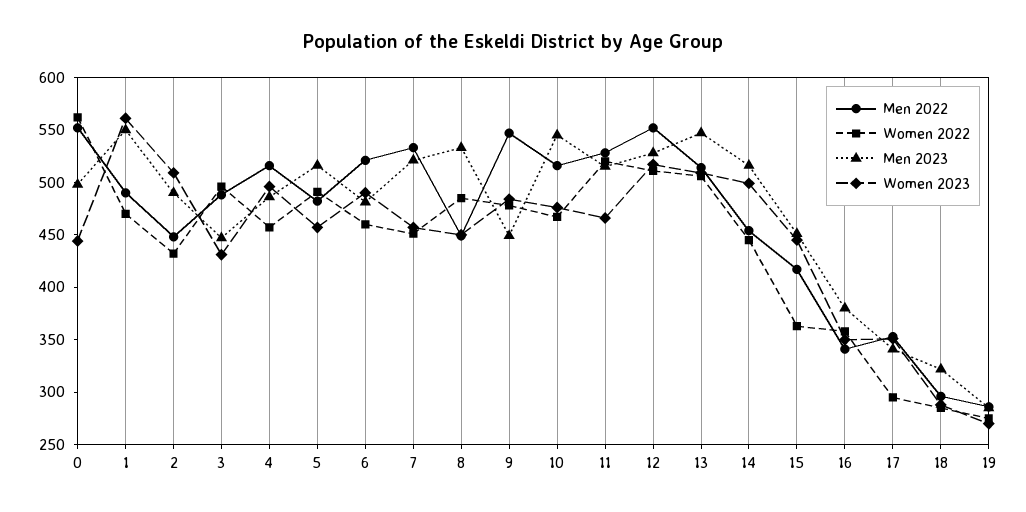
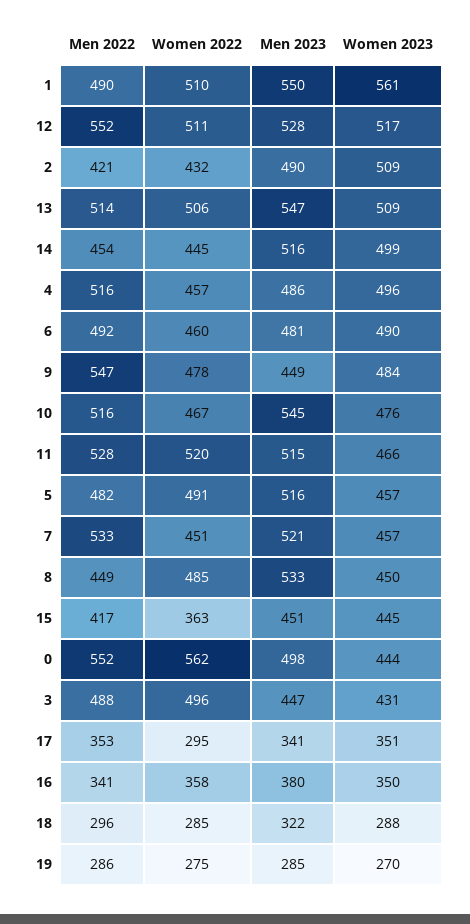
  {
    "Men 2022": {
      "0": 552,
      "1": 490,
-     "2": 450,
+     "2": 421,
      "3": 488,
      "4": 516,
      "5": 482,
-     "6": 520,
+     "6": 492,
      "7": 533,
      "8": 449,
      "9": 547,
      "10": 516,
      "11": 528,
      "12": 552,
      "13": 514,
      "14": 454,
      "15": 417,
      "16": 341,
      "17": 353,
      "18": 296,
      "19": 286
    },
    "Women 2022": {
      "0": 562,
-     "1": 470,
+     "1": 510,
      "2": 432,
      "3": 496,
      "4": 457,
      "5": 491,
      "6": 460,
      "7": 451,
      "8": 485,
      "9": 478,
      "10": 467,
      "11": 520,
      "12": 511,
      "13": 506,
      "14": 445,
      "15": 363,
      "16": 358,
      "17": 295,
      "18": 285,
      "19": 275
    },
    "Men 2023": {
      "0": 498,
      "1": 550,
      "2": 490,
      "3": 447,
      "4": 486,
      "5": 516,
      "6": 481,
      "7": 521,
      "8": 533,
      "9": 449,
      "10": 545,
      "11": 515,
      "12": 528,
      "13": 547,
      "14": 516,
      "15": 451,
      "16": 380,
      "17": 341,
      "18": 322,
      "19": 285
    },
    "Women 2023": {
      "0": 444,
      "1": 561,
      "2": 509,
      "3": 431,
      "4": 496,
      "5": 457,
      "6": 490,
      "7": 457,
      "8": 450,
      "9": 484,
      "10": 476,
      "11": 466,
      "12": 517,
      "13": 509,
      "14": 499,
      "15": 445,
      "16": 350,
      "17": 351,
      "18": 288,
      "19": 270
    }
  }

